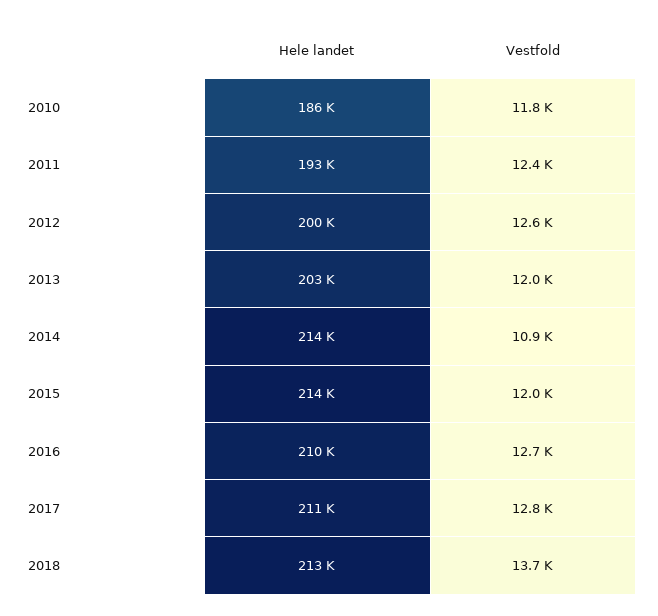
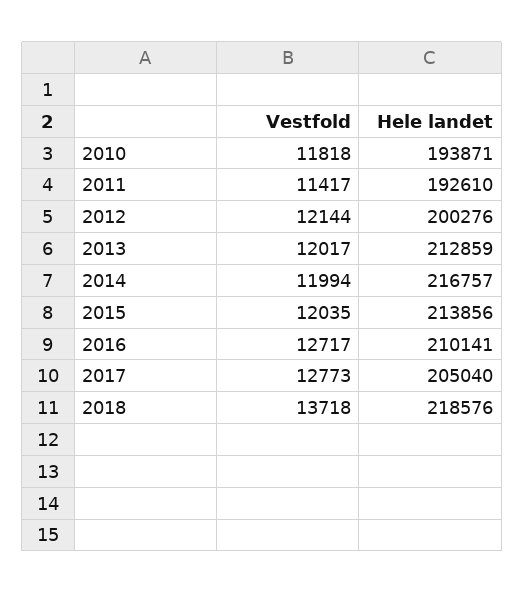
  {
    "Hele landet": {
-     "2010": 186000,
+     "2010": 193871,
      "2011": 192610,
      "2012": 200276,
-     "2013": 203000,
+     "2013": 212859,
-     "2014": 214000,
+     "2014": 216757,
      "2015": 213856,
      "2016": 210141,
-     "2017": 211000,
+     "2017": 205040,
-     "2018": 213000
+     "2018": 218576
    },
    "Vestfold": {
      "2010": 11818,
-     "2011": 12400,
+     "2011": 11417,
-     "2012": 12600,
+     "2012": 12144,
      "2013": 12017,
-     "2014": 10900,
+     "2014": 11994,
      "2015": 12035,
      "2016": 12717,
      "2017": 12773,
      "2018": 13718
    }
  }

